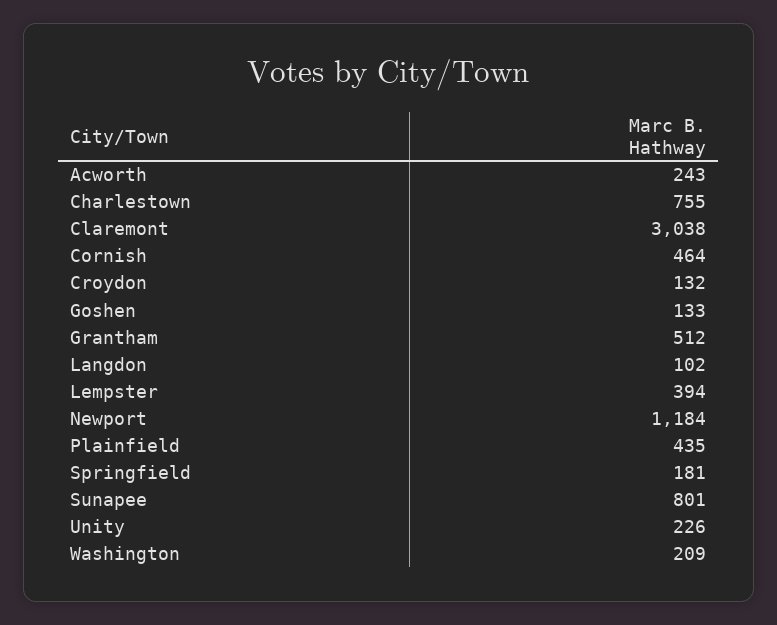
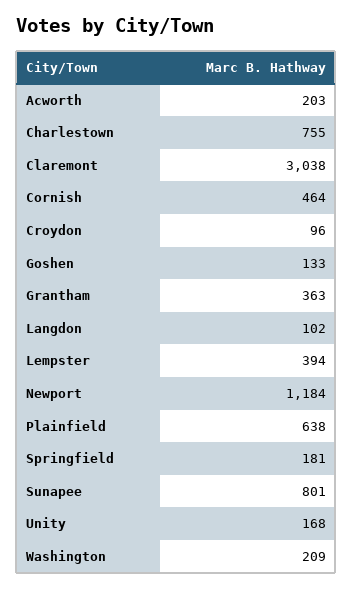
  {
-   "Acworth": 243,
+   "Acworth": 203,
    "Charlestown": 755,
    "Claremont": 3038,
    "Cornish": 464,
-   "Croydon": 132,
+   "Croydon": 96,
    "Goshen": 133,
-   "Grantham": 512,
+   "Grantham": 363,
    "Langdon": 102,
    "Lempster": 394,
    "Newport": 1184,
-   "Plainfield": 435,
+   "Plainfield": 638,
    "Springfield": 181,
    "Sunapee": 801,
-   "Unity": 226,
+   "Unity": 168,
    "Washington": 209
  }

